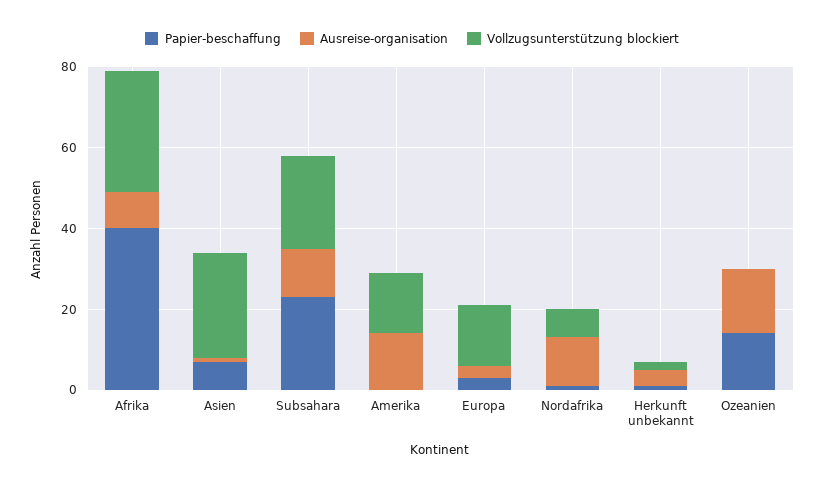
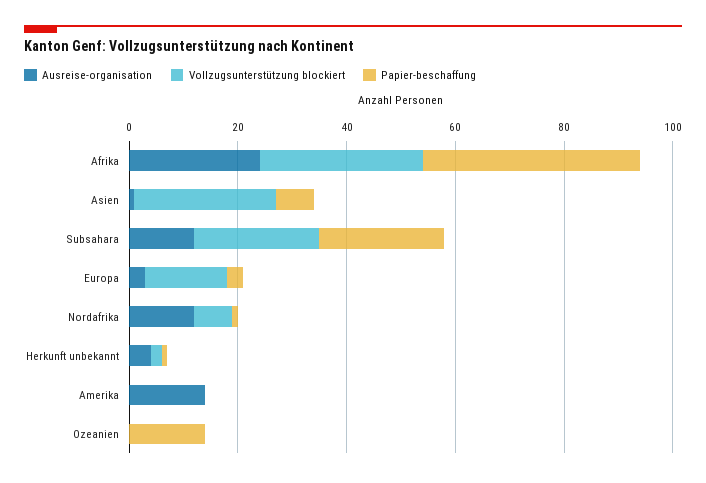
  {
    "Papier-beschaffung": {
      "Afrika": 40,
      "Asien": 5,
      "Subsahara": 25,
      "Amerika": 0,
      "Europa": 5,
      "Nordafrika": 0,
      "Herkunft unbekannt": 0,
      "Ozeanien": 15
    },
    "Ausreise-organisation": {
-     "Afrika": 10,
+     "Afrika": 25,
      "Asien": 0,
      "Subsahara": 10,
      "Amerika": 15,
      "Europa": 5,
      "Nordafrika": 10,
      "Herkunft unbekannt": 5,
-     "Ozeanien": 15
+     "Ozeanien": 0
    },
    "Vollzugsunterstützung blockiert": {
      "Afrika": 30,
      "Asien": 25,
      "Subsahara": 25,
-     "Amerika": 15,
+     "Amerika": 0,
      "Europa": 15,
      "Nordafrika": 5,
      "Herkunft unbekannt": 0,
      "Ozeanien": 0
    }
  }

